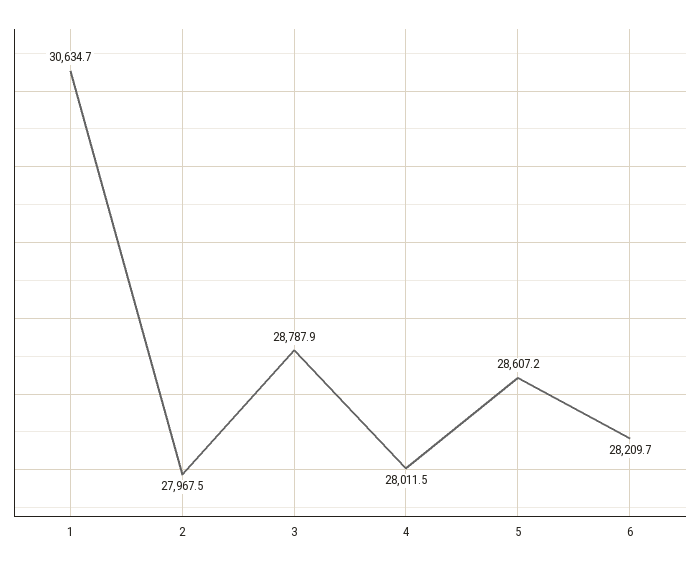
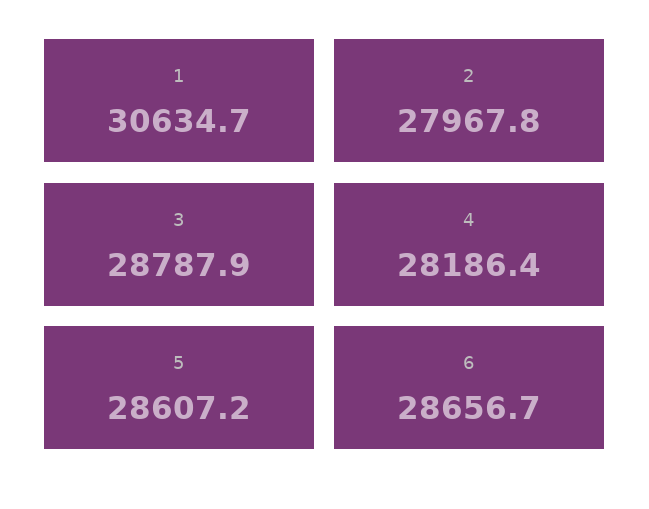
  {
    "1": 30634.7,
-   "2": 27967.5,
+   "2": 27967.8,
    "3": 28787.9,
-   "4": 28011.5,
+   "4": 28186.4,
    "5": 28607.2,
-   "6": 28209.7
+   "6": 28656.7
  }

